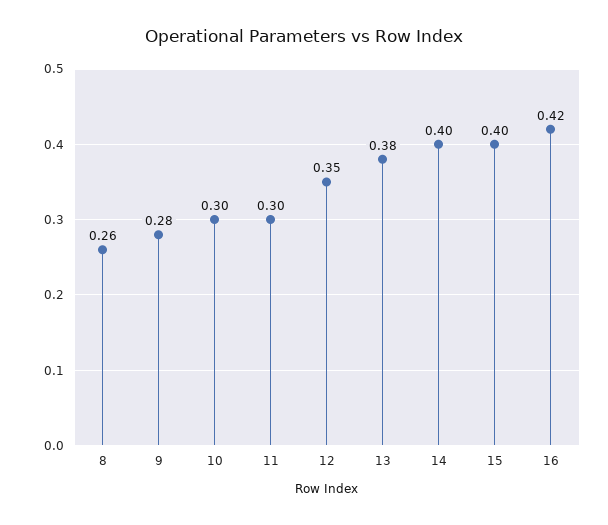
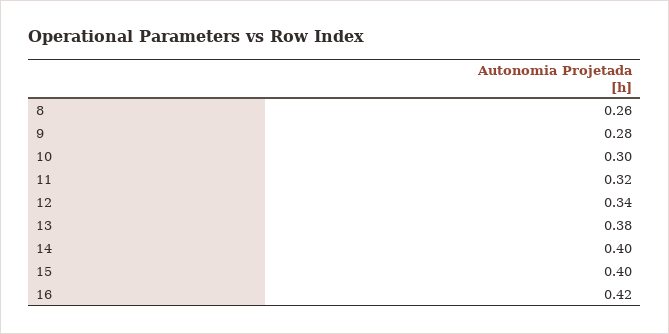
  {
    "8": 0.26,
    "9": 0.28,
    "10": 0.3,
-   "11": 0.3,
+   "11": 0.32,
-   "12": 0.35,
+   "12": 0.34,
    "13": 0.38,
    "14": 0.4,
    "15": 0.4,
    "16": 0.42
  }

